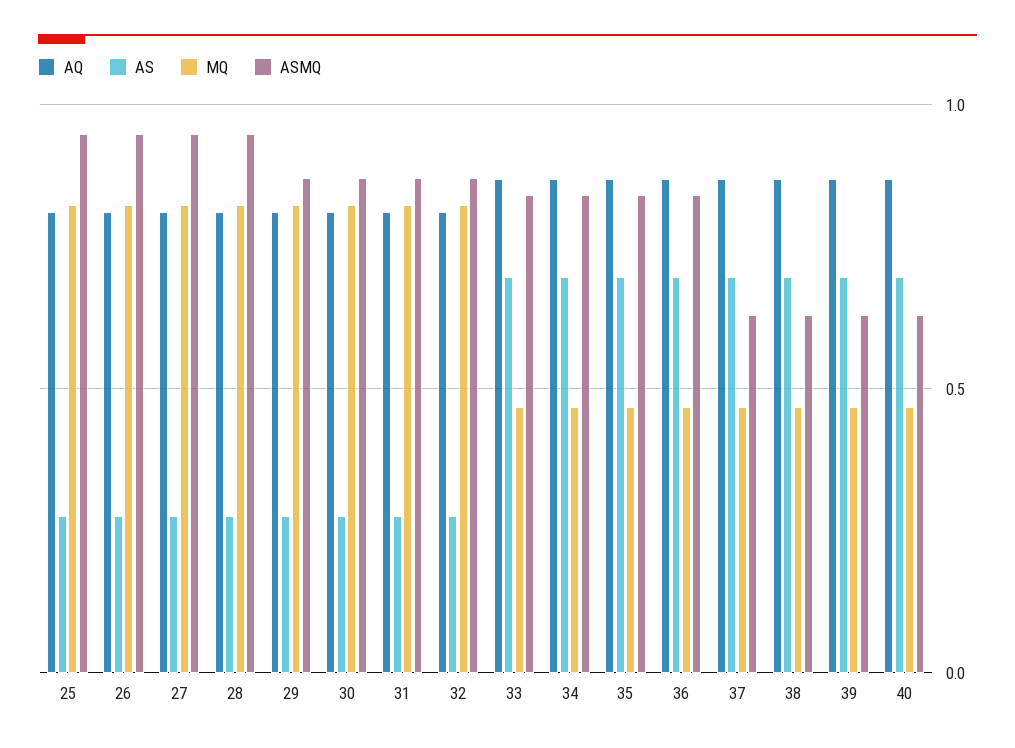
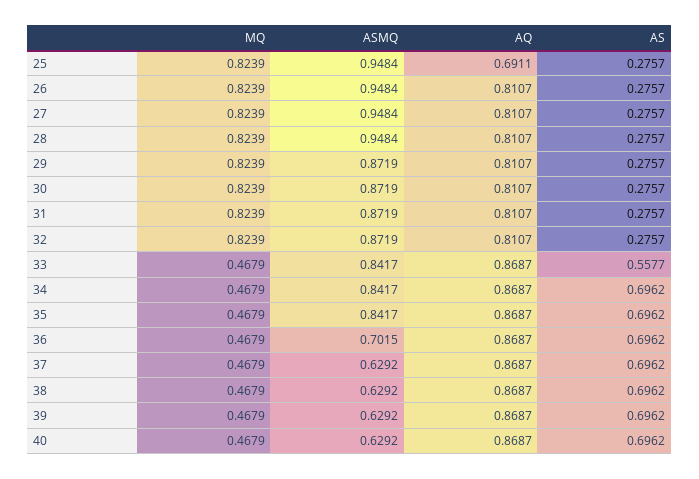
  {
    "AQ": {
-     "25": 0.8,
+     "25": 0.6911,
      "26": 0.8107,
      "27": 0.8107,
      "28": 0.8107,
      "29": 0.8107,
      "30": 0.8107,
      "31": 0.8107,
      "32": 0.8107,
      "33": 0.8687,
      "34": 0.8687,
      "35": 0.8687,
      "36": 0.8687,
      "37": 0.8687,
      "38": 0.8687,
      "39": 0.8687,
      "40": 0.8687
    },
    "AS": {
      "25": 0.2757,
      "26": 0.2757,
      "27": 0.2757,
      "28": 0.2757,
      "29": 0.2757,
      "30": 0.2757,
      "31": 0.2757,
      "32": 0.2757,
-     "33": 0.7,
+     "33": 0.5577,
      "34": 0.6962,
      "35": 0.6962,
      "36": 0.6962,
      "37": 0.6962,
      "38": 0.6962,
      "39": 0.6962,
      "40": 0.6962
    },
    "MQ": {
      "25": 0.8239,
      "26": 0.8239,
      "27": 0.8239,
      "28": 0.8239,
      "29": 0.8239,
      "30": 0.8239,
      "31": 0.8239,
      "32": 0.8239,
      "33": 0.4679,
      "34": 0.4679,
      "35": 0.4679,
      "36": 0.4679,
      "37": 0.4679,
      "38": 0.4679,
      "39": 0.4679,
      "40": 0.4679
    },
    "ASMQ": {
      "25": 0.9484,
      "26": 0.9484,
      "27": 0.9484,
      "28": 0.9484,
      "29": 0.8719,
      "30": 0.8719,
      "31": 0.8719,
      "32": 0.8719,
      "33": 0.8417,
      "34": 0.8417,
      "35": 0.8417,
-     "36": 0.85,
+     "36": 0.7015,
      "37": 0.6292,
      "38": 0.6292,
      "39": 0.6292,
      "40": 0.6292
    }
  }

